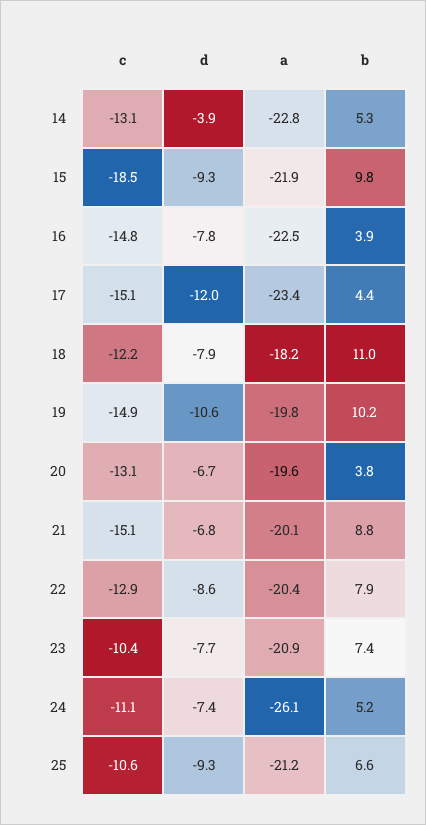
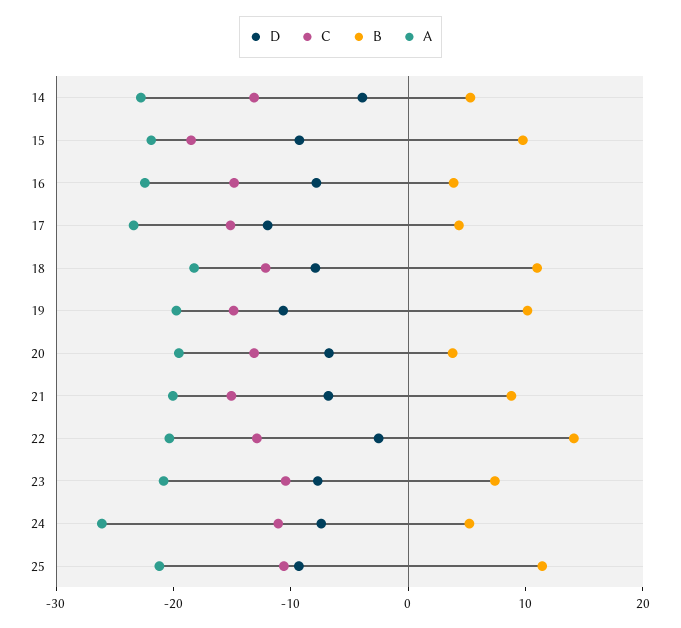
  {
    "c": {
      "14": -13.1,
      "15": -18.5,
      "16": -14.8,
      "17": -15.1,
      "18": -12.2,
      "19": -14.9,
      "20": -13.1,
      "21": -15.1,
      "22": -12.9,
      "23": -10.4,
      "24": -11.1,
      "25": -10.6
    },
    "d": {
      "14": -3.9,
      "15": -9.3,
      "16": -7.8,
      "17": -12,
      "18": -7.9,
      "19": -10.6,
      "20": -6.7,
      "21": -6.8,
-     "22": -8.6,
+     "22": -2,
      "23": -7.7,
      "24": -7.4,
      "25": -9.3
    },
    "a": {
      "14": -22.8,
      "15": -21.9,
      "16": -22.5,
      "17": -23.4,
      "18": -18.2,
      "19": -19.8,
      "20": -19.6,
      "21": -20.1,
      "22": -20.4,
      "23": -20.9,
      "24": -26.1,
      "25": -21.2
    },
    "b": {
      "14": 5.3,
      "15": 9.8,
      "16": 3.9,
      "17": 4.4,
      "18": 11,
      "19": 10.2,
      "20": 3.8,
      "21": 8.8,
-     "22": 7.9,
+     "22": 14,
      "23": 7.4,
      "24": 5.2,
-     "25": 6.6
+     "25": 12
    }
  }

